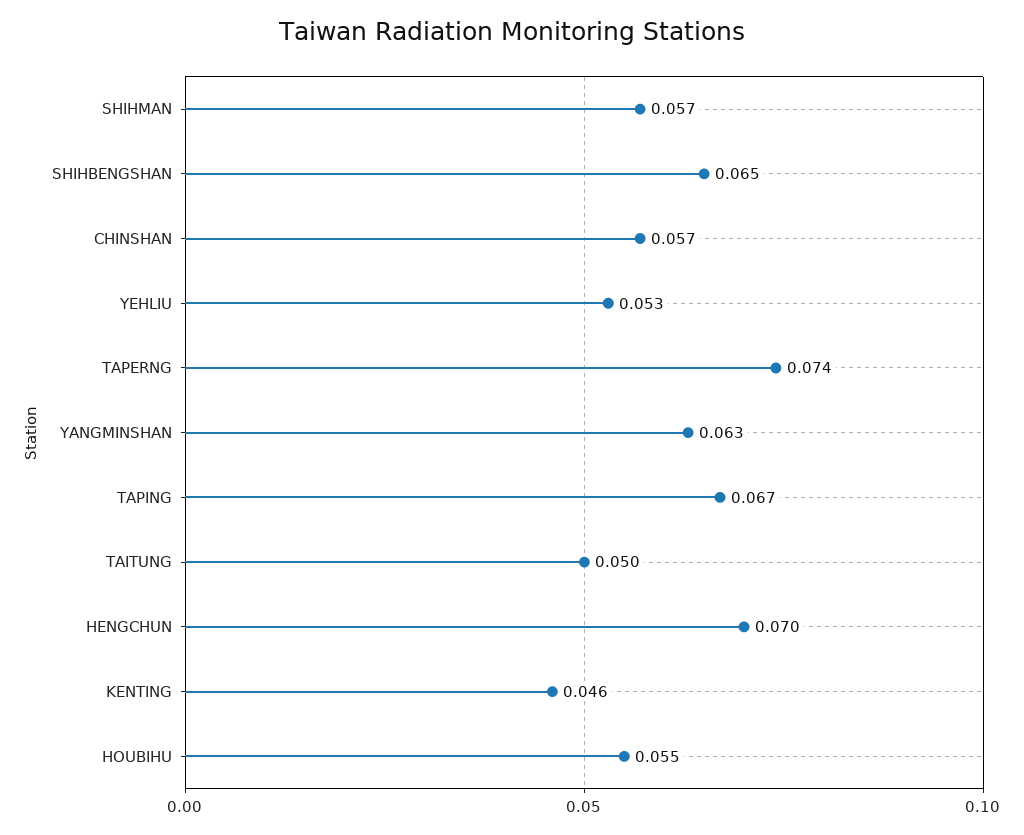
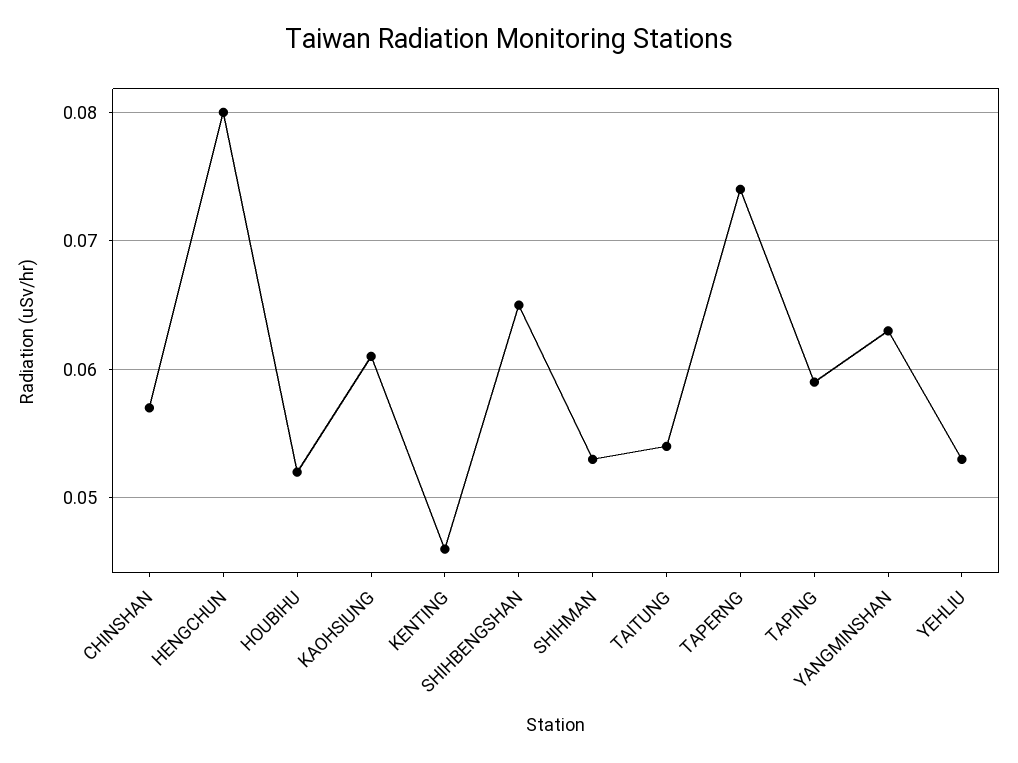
  {
-   "SHIHMAN": 0.057,
+   "SHIHMAN": 0.053,
    "SHIHBENGSHAN": 0.065,
    "CHINSHAN": 0.057,
    "YEHLIU": 0.053,
    "TAPERNG": 0.074,
    "YANGMINSHAN": 0.063,
-   "TAPING": 0.067,
+   "TAPING": 0.059,
-   "TAITUNG": 0.05,
+   "TAITUNG": 0.054,
-   "HENGCHUN": 0.07,
+   "HENGCHUN": 0.08,
    "KENTING": 0.046,
-   "HOUBIHU": 0.055
+   "HOUBIHU": 0.052,
+   "KAOHSIUNG": 0.061
  }

